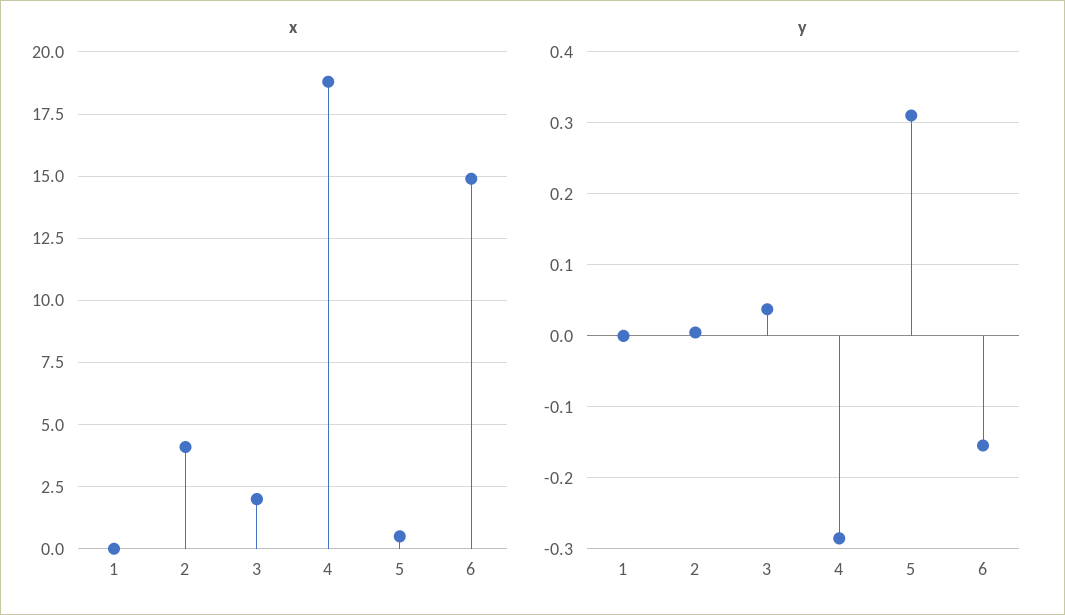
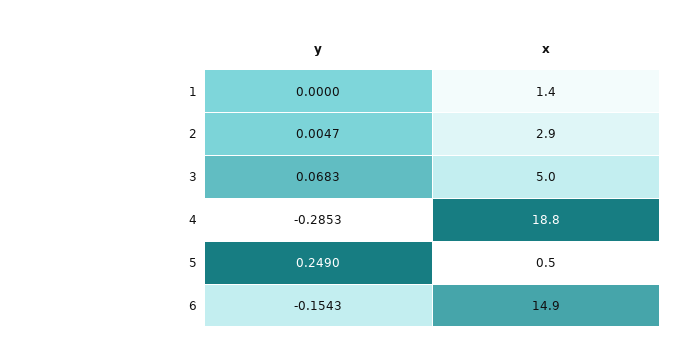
  {
    "x": {
-     "1": 0,
+     "1": 1.4,
-     "2": 4,
+     "2": 2.9,
-     "3": 2,
+     "3": 5,
      "4": 18.8,
      "5": 0.5,
      "6": 14.9
    },
    "y": {
      "1": 0,
      "2": 0.0047,
-     "3": 0.04,
+     "3": 0.0683,
      "4": -0.2853,
-     "5": 0.31,
+     "5": 0.249,
      "6": -0.1543
    }
  }

